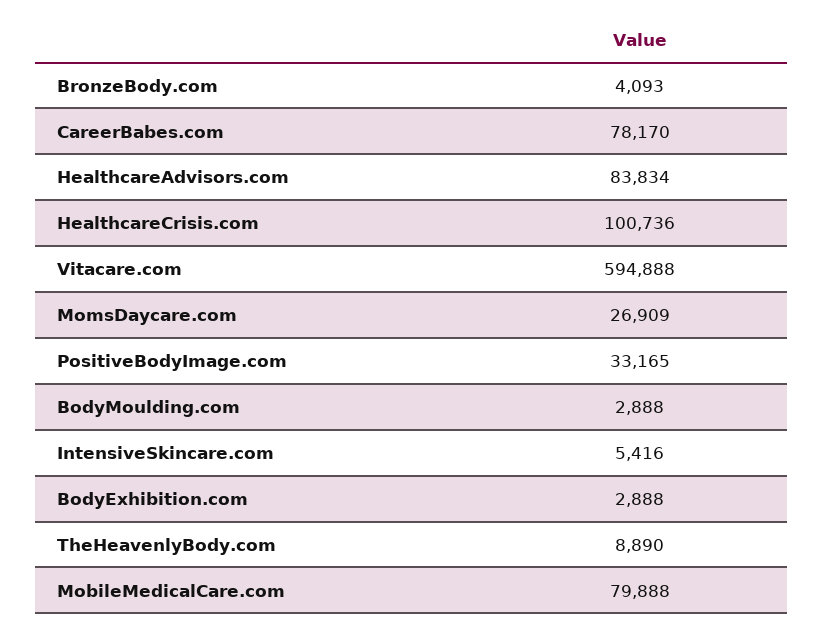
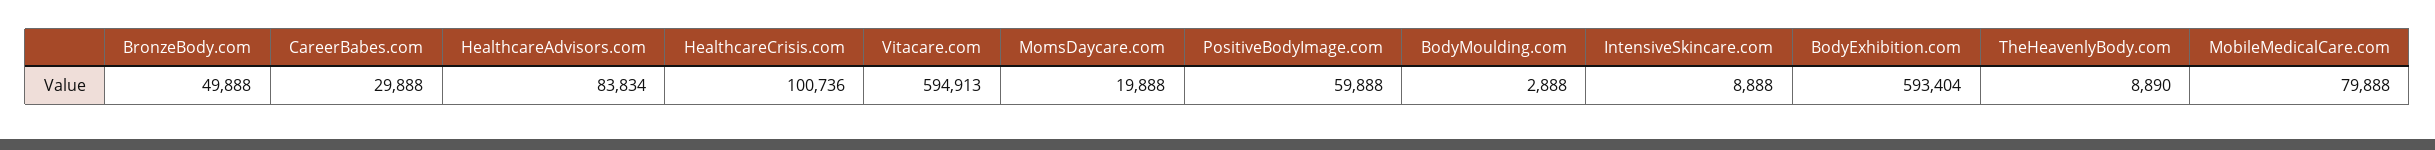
  {
-   "BronzeBody.com": 4093,
+   "BronzeBody.com": 49888,
-   "CareerBabes.com": 78170,
+   "CareerBabes.com": 29888,
    "HealthcareAdvisors.com": 83834,
    "HealthcareCrisis.com": 100736,
-   "Vitacare.com": 594888,
+   "Vitacare.com": 594913,
-   "MomsDaycare.com": 26909,
+   "MomsDaycare.com": 19888,
-   "PositiveBodyImage.com": 33165,
+   "PositiveBodyImage.com": 59888,
    "BodyMoulding.com": 2888,
-   "IntensiveSkincare.com": 5416,
+   "IntensiveSkincare.com": 8888,
-   "BodyExhibition.com": 2888,
+   "BodyExhibition.com": 593404,
    "TheHeavenlyBody.com": 8890,
    "MobileMedicalCare.com": 79888
  }

